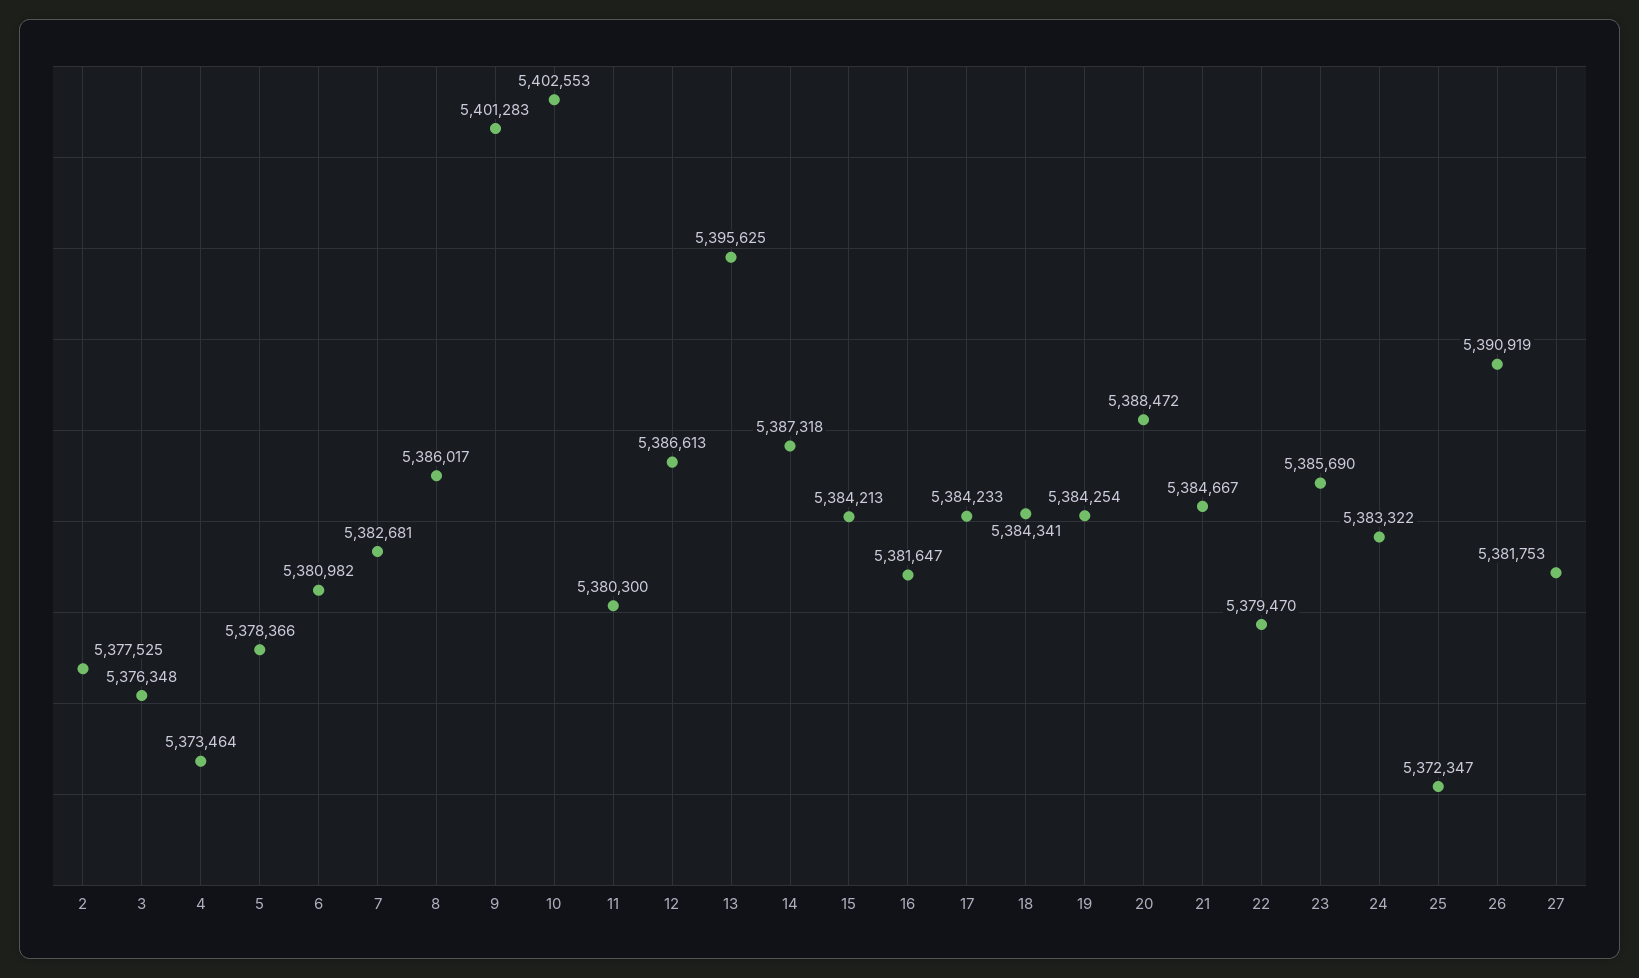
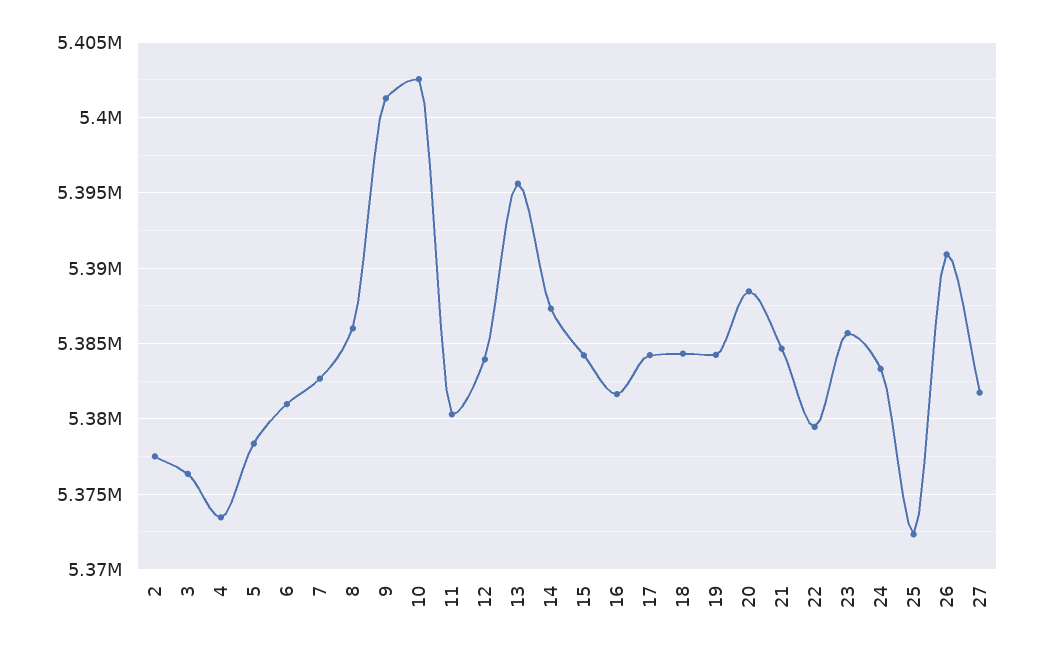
  {
    "2": 5377525,
    "3": 5376348,
    "4": 5373464,
    "5": 5378366,
    "6": 5380982,
    "7": 5382681,
    "8": 5386017,
    "9": 5401283,
    "10": 5402553,
    "11": 5380300,
-   "12": 5386613,
+   "12": 5384000,
    "13": 5395625,
    "14": 5387318,
    "15": 5384213,
    "16": 5381647,
    "17": 5384233,
    "18": 5384341,
    "19": 5384254,
    "20": 5388472,
    "21": 5384667,
    "22": 5379470,
    "23": 5385690,
    "24": 5383322,
    "25": 5372347,
    "26": 5390919,
    "27": 5381753
  }

